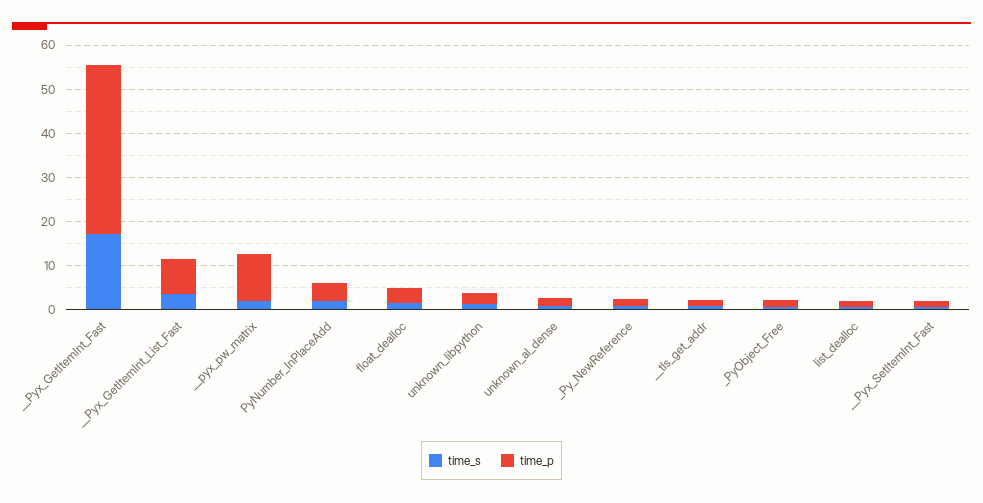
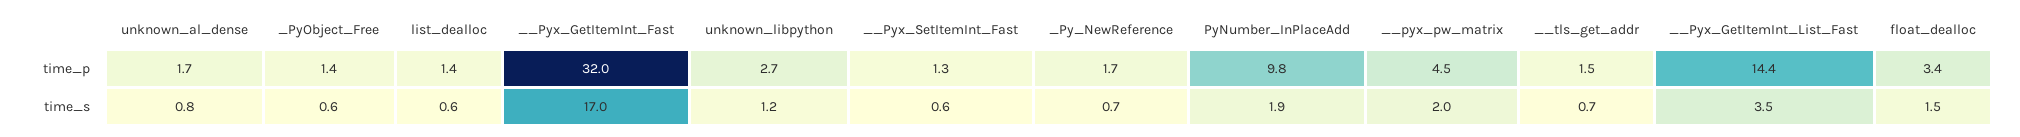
  {
    "time_s": {
      "__Pyx_GetItemInt_Fast": 17,
      "__Pyx_GetItemInt_List_Fast": 3.5,
      "__pyx_pw_matrix": 2,
      "PyNumber_InPlaceAdd": 1.9,
      "float_dealloc": 1.5,
      "unknown_libpython": 1.2,
      "unknown_al_dense": 0.8,
      "_Py_NewReference": 0.7,
      "__tls_get_addr": 0.7,
      "_PyObject_Free": 0.6,
      "list_dealloc": 0.6,
      "__Pyx_SetItemInt_Fast": 0.6
    },
    "time_p": {
-     "__Pyx_GetItemInt_Fast": 38,
+     "__Pyx_GetItemInt_Fast": 32,
-     "__Pyx_GetItemInt_List_Fast": 8,
+     "__Pyx_GetItemInt_List_Fast": 14.4,
-     "__pyx_pw_matrix": 10,
+     "__pyx_pw_matrix": 4.5,
-     "PyNumber_InPlaceAdd": 4,
+     "PyNumber_InPlaceAdd": 9.8,
      "float_dealloc": 3.4,
      "unknown_libpython": 2.7,
      "unknown_al_dense": 1.7,
      "_Py_NewReference": 1.7,
      "__tls_get_addr": 1.5,
      "_PyObject_Free": 1.4,
      "list_dealloc": 1.4,
      "__Pyx_SetItemInt_Fast": 1.3
    }
  }

